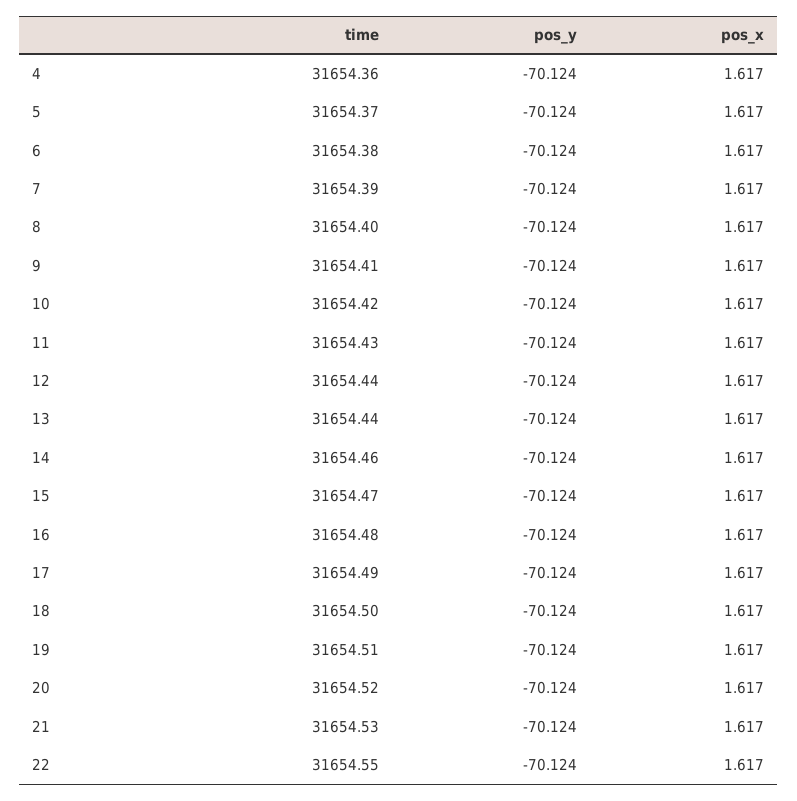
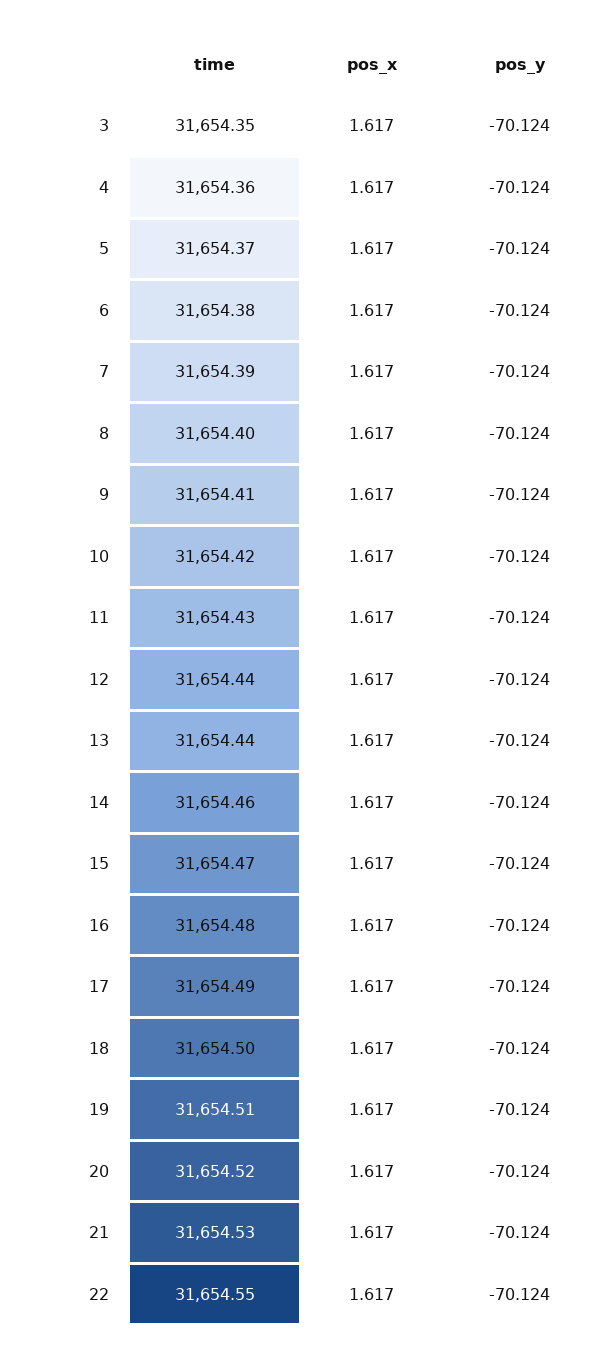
  {
    "time": {
      "4": 31654.36,
      "5": 31654.37,
      "6": 31654.38,
      "7": 31654.39,
      "8": 31654.4,
      "9": 31654.41,
      "10": 31654.42,
      "11": 31654.43,
      "12": 31654.44,
      "13": 31654.44,
      "14": 31654.46,
      "15": 31654.47,
      "16": 31654.48,
      "17": 31654.49,
      "18": 31654.5,
      "19": 31654.51,
      "20": 31654.52,
      "21": 31654.53,
-     "22": 31654.55
+     "22": 31654.55,
+     "3": 31654.35
    },
    "pos_y": {
      "4": -70.124,
      "5": -70.124,
      "6": -70.124,
      "7": -70.124,
      "8": -70.124,
      "9": -70.124,
      "10": -70.124,
      "11": -70.124,
      "12": -70.124,
      "13": -70.124,
      "14": -70.124,
      "15": -70.124,
      "16": -70.124,
      "17": -70.124,
      "18": -70.124,
      "19": -70.124,
      "20": -70.124,
      "21": -70.124,
-     "22": -70.124
+     "22": -70.124,
+     "3": -70.124
    },
    "pos_x": {
      "4": 1.617,
      "5": 1.617,
      "6": 1.617,
      "7": 1.617,
      "8": 1.617,
      "9": 1.617,
      "10": 1.617,
      "11": 1.617,
      "12": 1.617,
      "13": 1.617,
      "14": 1.617,
      "15": 1.617,
      "16": 1.617,
      "17": 1.617,
      "18": 1.617,
      "19": 1.617,
      "20": 1.617,
      "21": 1.617,
-     "22": 1.617
+     "22": 1.617,
+     "3": 1.617
    }
  }

